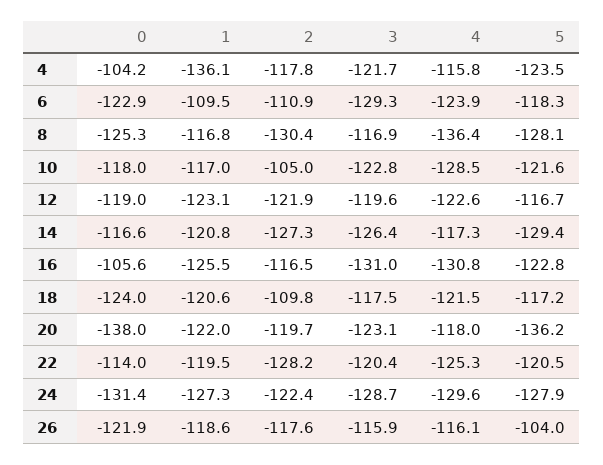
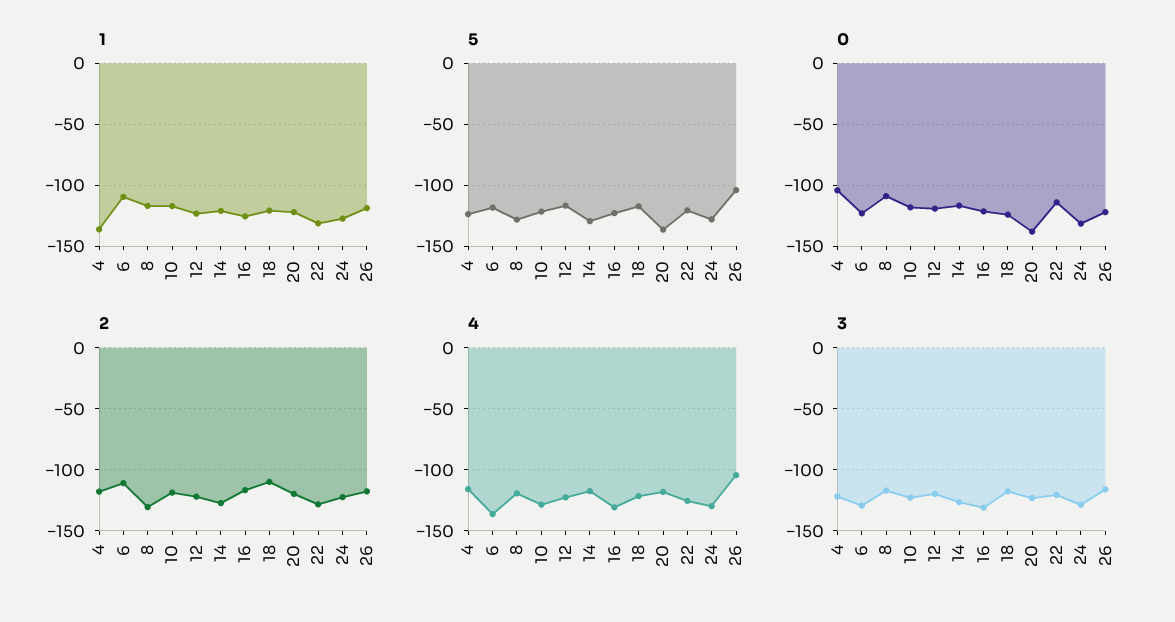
  {
    "0": {
      "4": -104.2,
      "6": -122.9,
-     "8": -125.3,
+     "8": -110,
      "10": -118,
      "12": -119,
      "14": -116.6,
-     "16": -105.6,
+     "16": -120,
      "18": -124,
      "20": -138,
      "22": -114,
      "24": -131.4,
      "26": -121.9
    },
    "1": {
      "4": -136.1,
      "6": -109.5,
      "8": -116.8,
      "10": -117,
      "12": -123.1,
      "14": -120.8,
      "16": -125.5,
      "18": -120.6,
      "20": -122,
-     "22": -119.5,
+     "22": -130,
      "24": -127.3,
      "26": -118.6
    },
    "2": {
      "4": -117.8,
      "6": -110.9,
      "8": -130.4,
-     "10": -105,
+     "10": -120,
      "12": -121.9,
      "14": -127.3,
      "16": -116.5,
      "18": -109.8,
      "20": -119.7,
      "22": -128.2,
      "24": -122.4,
      "26": -117.6
    },
    "3": {
      "4": -121.7,
      "6": -129.3,
      "8": -116.9,
      "10": -122.8,
      "12": -119.6,
      "14": -126.4,
      "16": -131,
      "18": -117.5,
      "20": -123.1,
      "22": -120.4,
      "24": -128.7,
      "26": -115.9
    },
    "4": {
      "4": -115.8,
-     "6": -123.9,
+     "6": -135,
-     "8": -136.4,
+     "8": -120,
      "10": -128.5,
      "12": -122.6,
      "14": -117.3,
      "16": -130.8,
      "18": -121.5,
      "20": -118,
      "22": -125.3,
      "24": -129.6,
-     "26": -116.1
+     "26": -105
    },
    "5": {
      "4": -123.5,
      "6": -118.3,
      "8": -128.1,
      "10": -121.6,
      "12": -116.7,
      "14": -129.4,
      "16": -122.8,
      "18": -117.2,
      "20": -136.2,
      "22": -120.5,
      "24": -127.9,
      "26": -104
    }
  }

